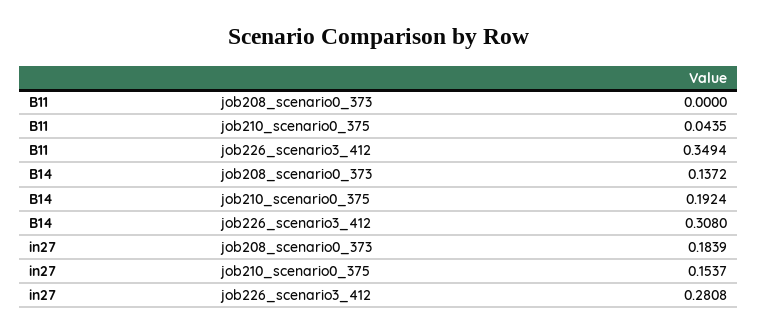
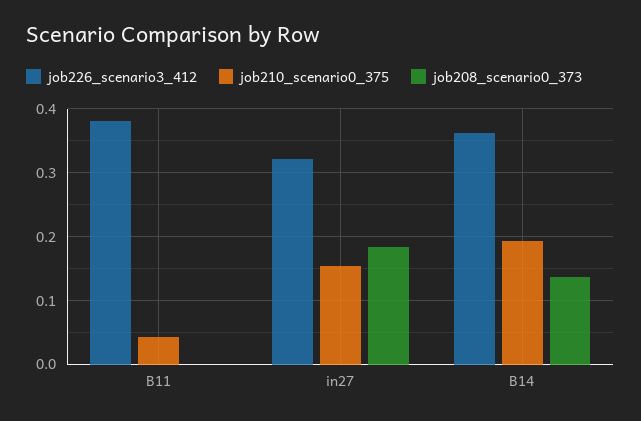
  {
    "job208_scenario0_373": {
      "B11": 0,
      "B14": 0.1372,
      "in27": 0.1839
    },
    "job210_scenario0_375": {
      "B11": 0.0435,
      "B14": 0.1924,
      "in27": 0.1537
    },
    "job226_scenario3_412": {
-     "B11": 0.3494,
+     "B11": 0.38,
-     "B14": 0.308,
+     "B14": 0.36,
-     "in27": 0.2808
+     "in27": 0.32
    }
  }

